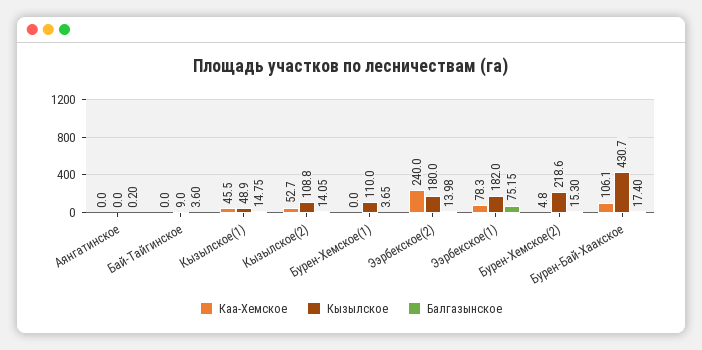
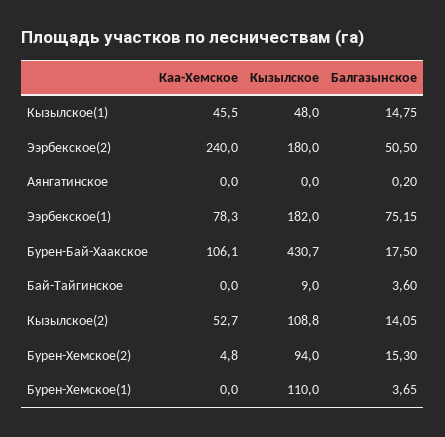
  {
    "Каа-Хемское": {
      "Аянгатинское": 0,
      "Бай-Тайгинское": 0,
      "Кызылское(1)": 45.5,
      "Кызылское(2)": 52.7,
      "Бурен-Хемское(1)": 0,
      "Ээрбекское(2)": 240,
      "Ээрбекское(1)": 78.3,
      "Бурен-Хемское(2)": 4.8,
      "Бурен-Бай-Хаакское": 106.1
    },
    "Кызылское": {
      "Аянгатинское": 0,
      "Бай-Тайгинское": 9,
-     "Кызылское(1)": 48.9,
+     "Кызылское(1)": 48,
      "Кызылское(2)": 108.8,
      "Бурен-Хемское(1)": 110,
      "Ээрбекское(2)": 180,
      "Ээрбекское(1)": 182,
-     "Бурен-Хемское(2)": 218.6,
+     "Бурен-Хемское(2)": 94,
      "Бурен-Бай-Хаакское": 430.7
    },
    "Балгазынское": {
      "Аянгатинское": 0.2,
      "Бай-Тайгинское": 3.6,
      "Кызылское(1)": 14.75,
      "Кызылское(2)": 14.05,
      "Бурен-Хемское(1)": 3.65,
-     "Ээрбекское(2)": 13.98,
+     "Ээрбекское(2)": 50.5,
      "Ээрбекское(1)": 75.15,
      "Бурен-Хемское(2)": 15.3,
-     "Бурен-Бай-Хаакское": 17.4
+     "Бурен-Бай-Хаакское": 17.5
    }
  }

